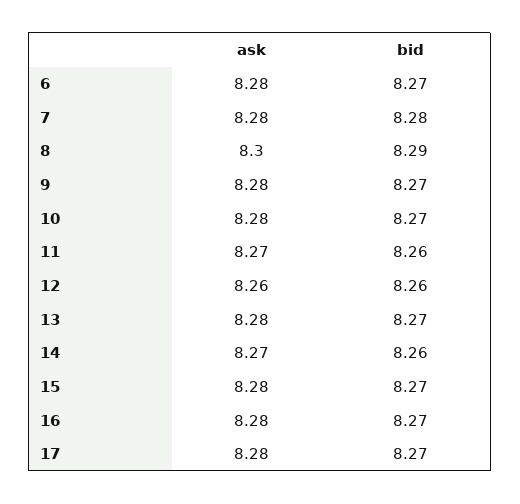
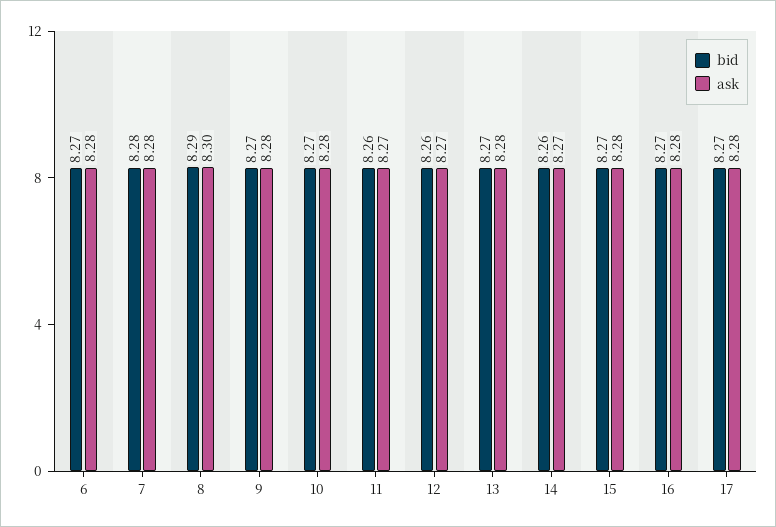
  {
    "ask": {
      "6": 8.28,
      "7": 8.28,
      "8": 8.3,
      "9": 8.28,
      "10": 8.28,
      "11": 8.27,
-     "12": 8.26,
+     "12": 8.27,
      "13": 8.28,
      "14": 8.27,
      "15": 8.28,
      "16": 8.28,
      "17": 8.28
    },
    "bid": {
      "6": 8.27,
      "7": 8.28,
      "8": 8.29,
      "9": 8.27,
      "10": 8.27,
      "11": 8.26,
      "12": 8.26,
      "13": 8.27,
      "14": 8.26,
      "15": 8.27,
      "16": 8.27,
      "17": 8.27
    }
  }

